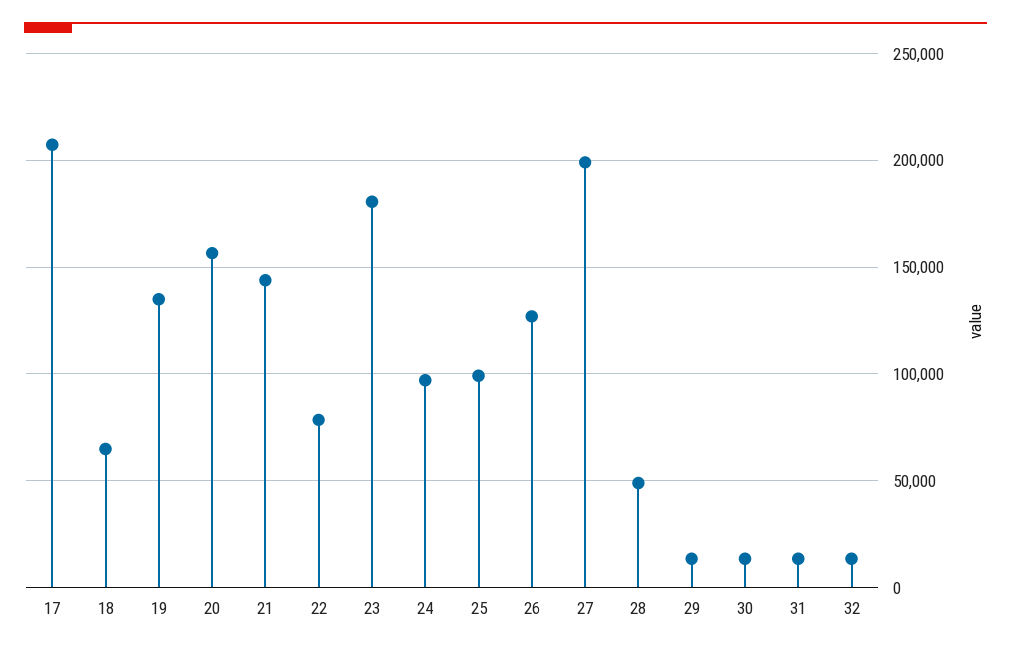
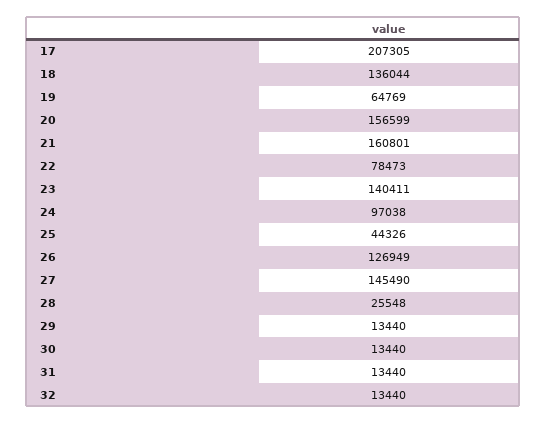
  {
    "17": 207305,
-   "18": 65000,
+   "18": 136044,
-   "19": 135000,
+   "19": 64769,
    "20": 156599,
-   "21": 145000,
+   "21": 160801,
    "22": 78473,
-   "23": 180000,
+   "23": 140411,
    "24": 97038,
-   "25": 100000,
+   "25": 44326,
    "26": 126949,
-   "27": 200000,
+   "27": 145490,
-   "28": 50000,
+   "28": 25548,
    "29": 13440,
    "30": 13440,
    "31": 13440,
    "32": 13440
  }

